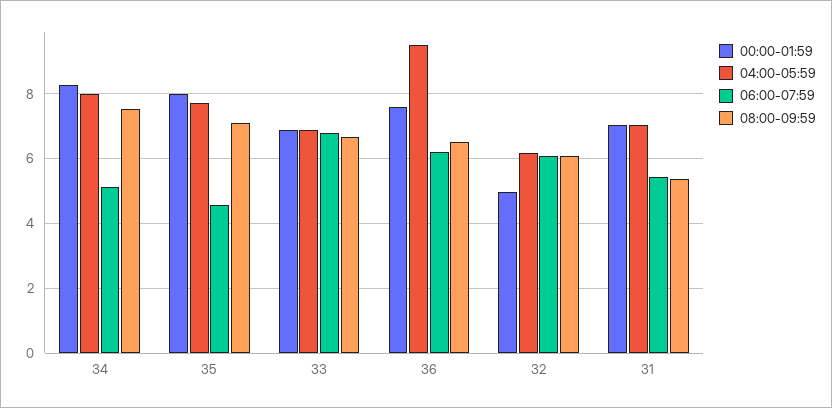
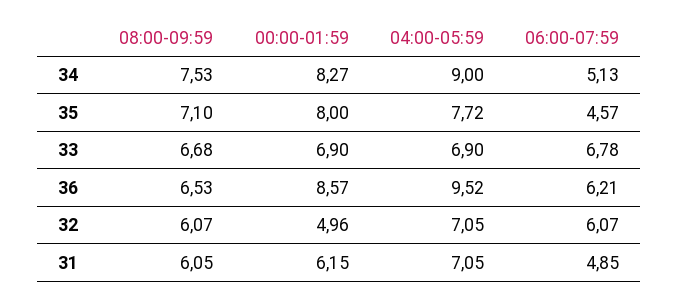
  {
    "00:00-01:59": {
      "34": 8.27,
      "35": 8,
      "33": 6.9,
-     "36": 7.6,
+     "36": 8.57,
      "32": 4.96,
-     "31": 7
+     "31": 6.15
    },
    "04:00-05:59": {
-     "34": 8,
+     "34": 9,
      "35": 7.72,
      "33": 6.9,
      "36": 9.52,
-     "32": 6.2,
+     "32": 7.05,
      "31": 7.05
    },
    "06:00-07:59": {
      "34": 5.13,
      "35": 4.57,
      "33": 6.78,
      "36": 6.21,
      "32": 6.07,
-     "31": 5.4
+     "31": 4.85
    },
    "08:00-09:59": {
      "34": 7.53,
      "35": 7.1,
      "33": 6.68,
      "36": 6.53,
      "32": 6.07,
-     "31": 5.4
+     "31": 6.05
    }
  }

